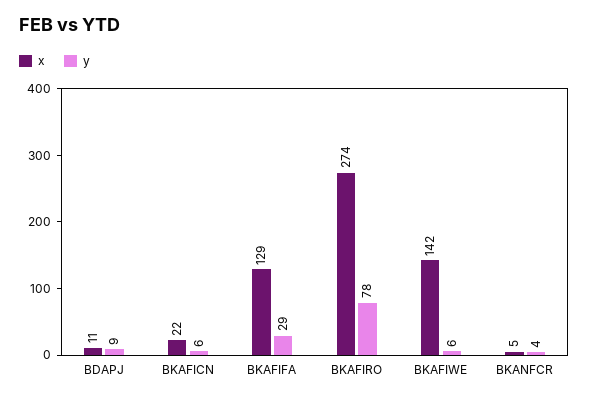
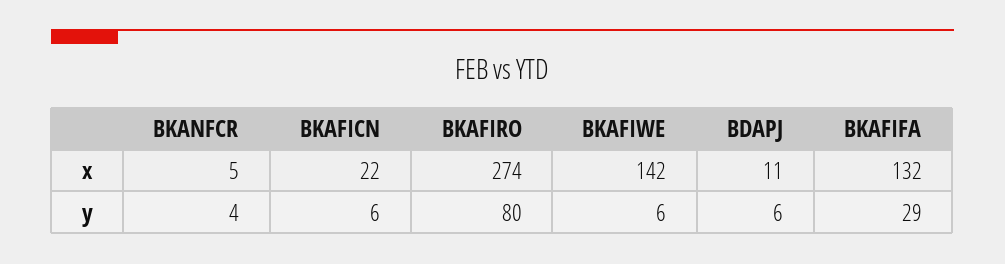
  {
    "x": {
      "BDAPJ": 11,
      "BKAFICN": 22,
-     "BKAFIFA": 129,
+     "BKAFIFA": 132,
      "BKAFIRO": 274,
      "BKAFIWE": 142,
      "BKANFCR": 5
    },
    "y": {
-     "BDAPJ": 9,
+     "BDAPJ": 6,
      "BKAFICN": 6,
      "BKAFIFA": 29,
-     "BKAFIRO": 78,
+     "BKAFIRO": 80,
      "BKAFIWE": 6,
      "BKANFCR": 4
    }
  }

